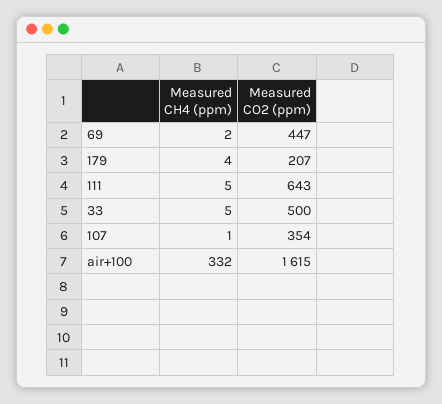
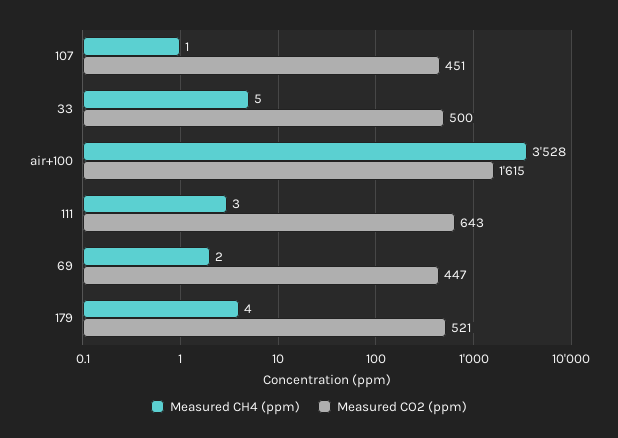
  {
    "Measured CH4 (ppm)": {
      "69": 2,
      "179": 4,
-     "111": 5,
+     "111": 3,
      "33": 5,
      "107": 1,
-     "air+100": 332
+     "air+100": 3528
    },
    "Measured CO2 (ppm)": {
      "69": 447,
-     "179": 207,
+     "179": 521,
      "111": 643,
      "33": 500,
-     "107": 354,
+     "107": 451,
      "air+100": 1615
    }
  }

